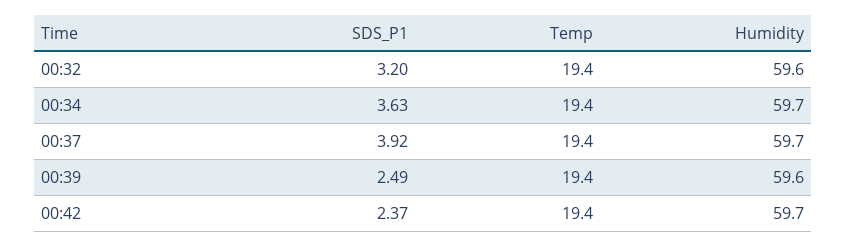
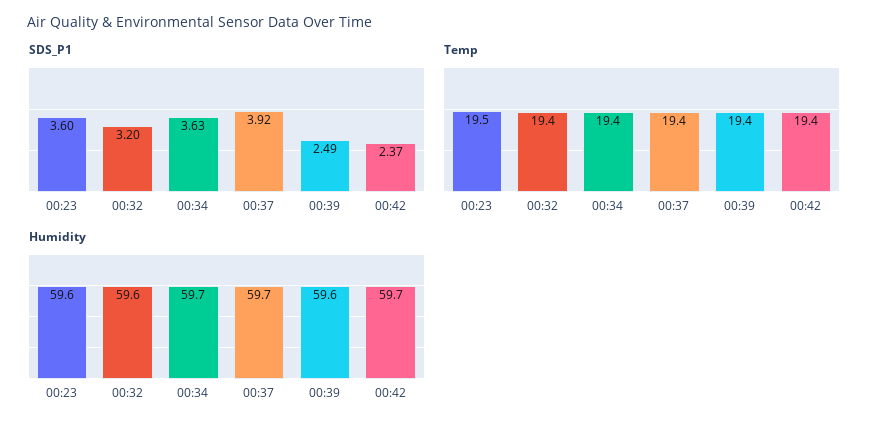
  {
    "SDS_P1": {
      "00:32": 3.2,
      "00:34": 3.63,
      "00:37": 3.92,
      "00:39": 2.49,
-     "00:42": 2.37
+     "00:42": 2.37,
+     "00:23": 3.6
    },
    "Temp": {
      "00:32": 19.4,
      "00:34": 19.4,
      "00:37": 19.4,
      "00:39": 19.4,
-     "00:42": 19.4
+     "00:42": 19.4,
+     "00:23": 19.5
    },
    "Humidity": {
      "00:32": 59.6,
      "00:34": 59.7,
      "00:37": 59.7,
      "00:39": 59.6,
-     "00:42": 59.7
+     "00:42": 59.7,
+     "00:23": 59.6
    }
  }

